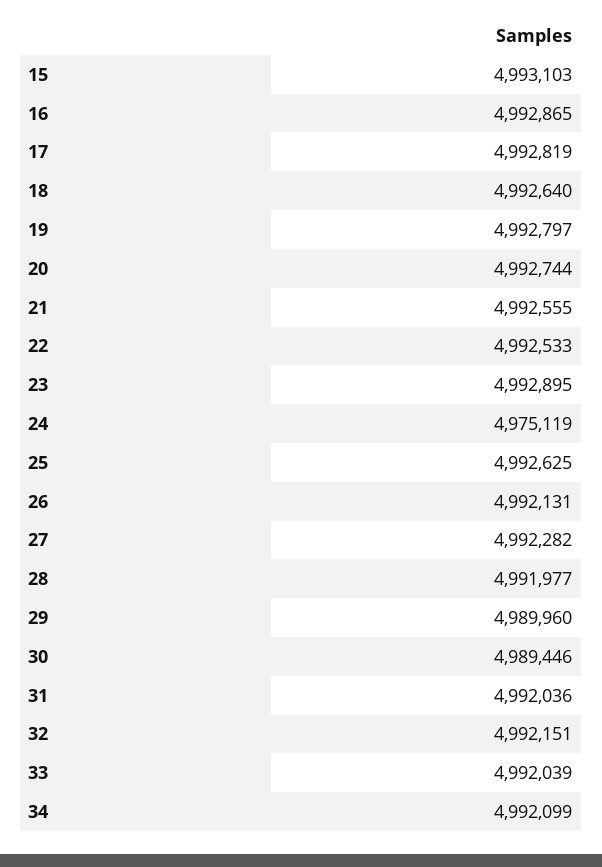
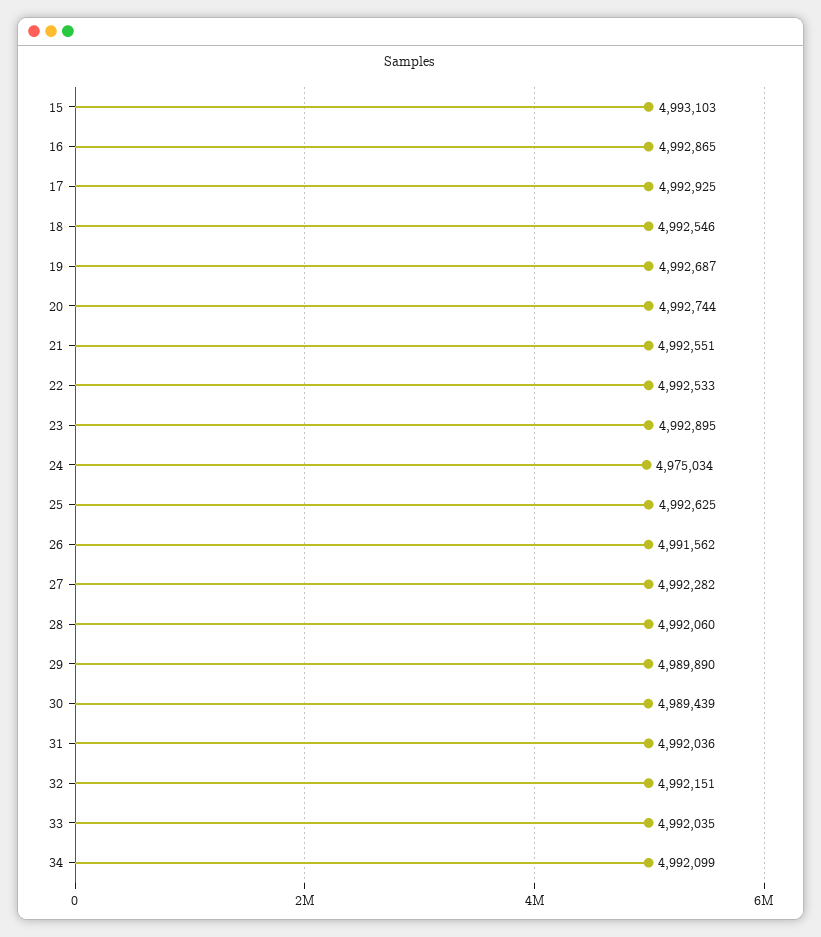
  {
    "15": 4993103,
    "16": 4992865,
-   "17": 4992819,
+   "17": 4992925,
-   "18": 4992640,
+   "18": 4992546,
-   "19": 4992797,
+   "19": 4992687,
    "20": 4992744,
-   "21": 4992555,
+   "21": 4992551,
    "22": 4992533,
    "23": 4992895,
-   "24": 4975119,
+   "24": 4975034,
    "25": 4992625,
-   "26": 4992131,
+   "26": 4991562,
    "27": 4992282,
-   "28": 4991977,
+   "28": 4992060,
-   "29": 4989960,
+   "29": 4989890,
-   "30": 4989446,
+   "30": 4989439,
    "31": 4992036,
    "32": 4992151,
-   "33": 4992039,
+   "33": 4992035,
    "34": 4992099
  }

